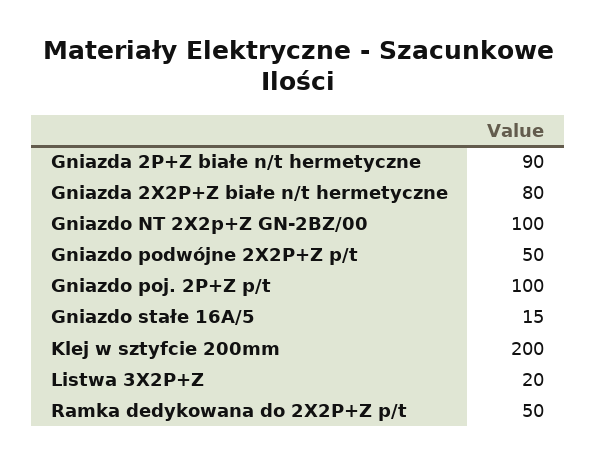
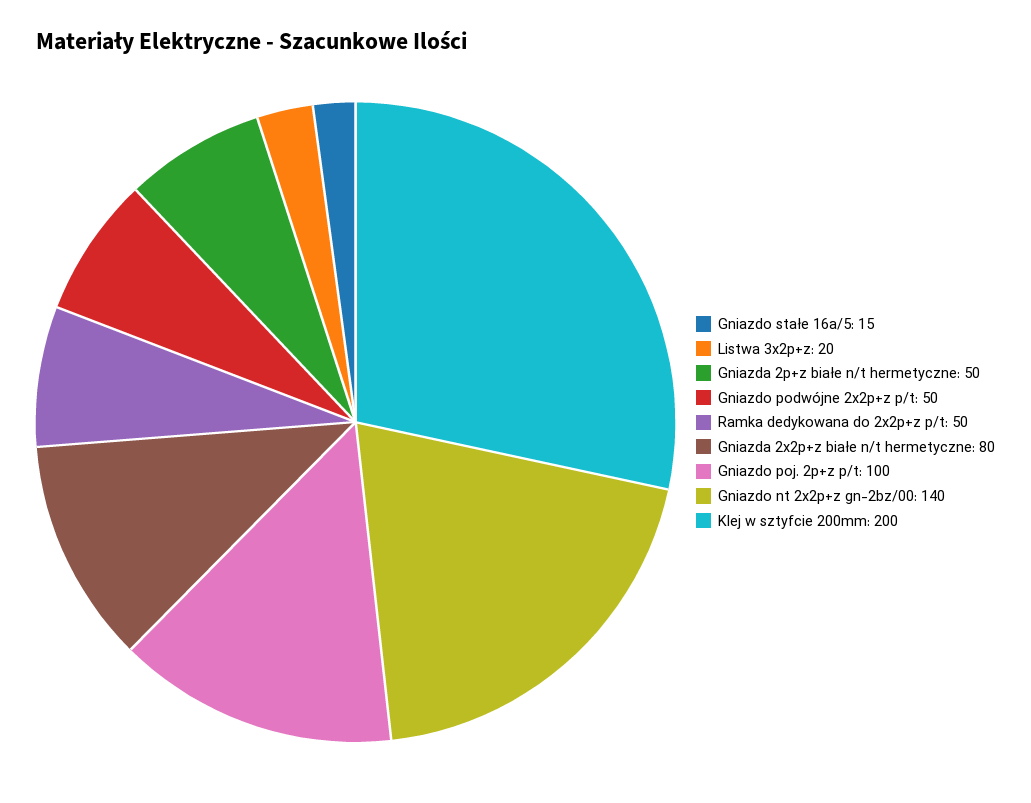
  {
-   "Gniazda 2P+Z białe n/t hermetyczne": 90,
+   "Gniazda 2P+Z białe n/t hermetyczne": 50,
    "Gniazda 2X2P+Z białe n/t hermetyczne": 80,
-   "Gniazdo NT 2X2p+Z GN-2BZ/00": 100,
+   "Gniazdo NT 2X2p+Z GN-2BZ/00": 140,
    "Gniazdo podwójne 2X2P+Z p/t": 50,
    "Gniazdo poj. 2P+Z p/t": 100,
    "Gniazdo stałe 16A/5": 15,
    "Klej w sztyfcie 200mm": 200,
    "Listwa 3X2P+Z": 20,
    "Ramka dedykowana do 2X2P+Z p/t": 50
  }

